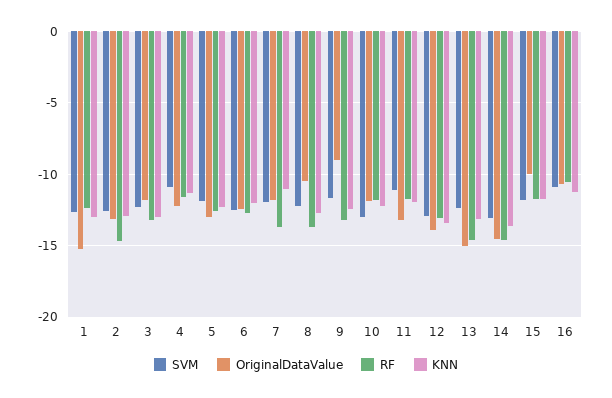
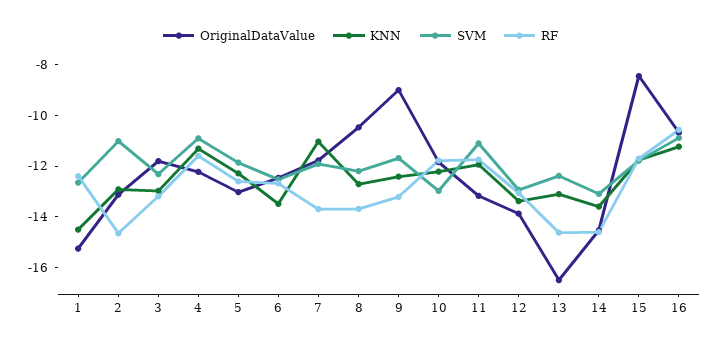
  {
    "SVM": {
      "1": -12.5,
-     "2": -12.5,
+     "2": -11,
      "3": -12.5,
      "4": -11,
      "5": -12,
      "6": -12.5,
      "7": -12,
      "8": -12,
      "9": -11.5,
      "10": -13,
      "11": -11,
      "12": -13,
      "13": -12.5,
      "14": -13,
      "15": -12,
      "16": -11
    },
    "OriginalDataValue": {
      "1": -15.5,
      "2": -13,
      "3": -12,
      "4": -12,
      "5": -13,
      "6": -12.5,
      "7": -12,
      "8": -10.5,
      "9": -9,
      "10": -12,
      "11": -13,
      "12": -14,
-     "13": -15,
+     "13": -16.5,
      "14": -14.5,
-     "15": -10,
+     "15": -8.5,
      "16": -10.5
    },
    "RF": {
      "1": -12.5,
      "2": -14.5,
      "3": -13,
      "4": -11.5,
      "5": -12.5,
      "6": -12.5,
      "7": -13.5,
      "8": -13.5,
      "9": -13,
      "10": -12,
      "11": -11.5,
      "12": -13,
      "13": -14.5,
      "14": -14.5,
      "15": -11.5,
      "16": -10.5
    },
    "KNN": {
-     "1": -13,
+     "1": -14.5,
      "2": -13,
      "3": -13,
      "4": -11.5,
      "5": -12.5,
-     "6": -12,
+     "6": -13.5,
      "7": -11,
      "8": -12.5,
      "9": -12.5,
      "10": -12,
      "11": -12,
      "12": -13.5,
      "13": -13,
      "14": -13.5,
      "15": -12,
      "16": -11
    }
  }

